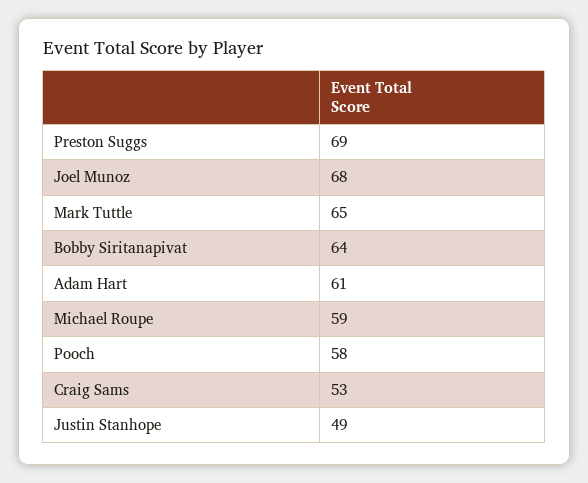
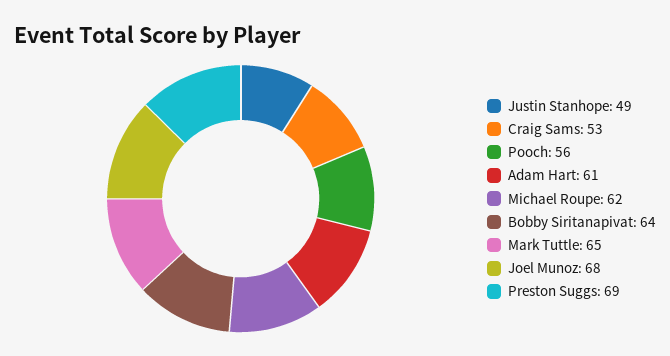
  {
    "Preston Suggs": 69,
    "Joel Munoz": 68,
    "Mark Tuttle": 65,
    "Bobby Siritanapivat": 64,
    "Adam Hart": 61,
-   "Michael Roupe": 59,
+   "Michael Roupe": 62,
-   "Pooch": 58,
+   "Pooch": 56,
    "Craig Sams": 53,
    "Justin Stanhope": 49
  }

